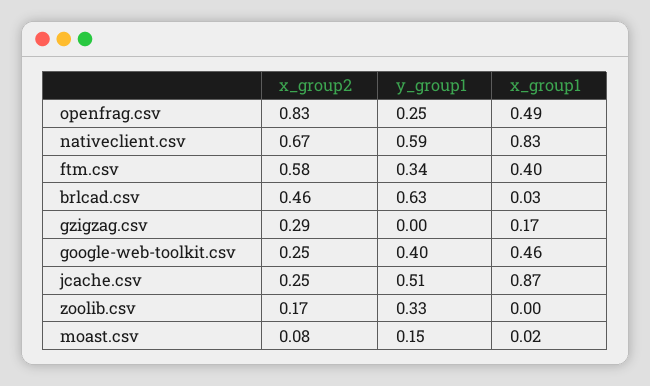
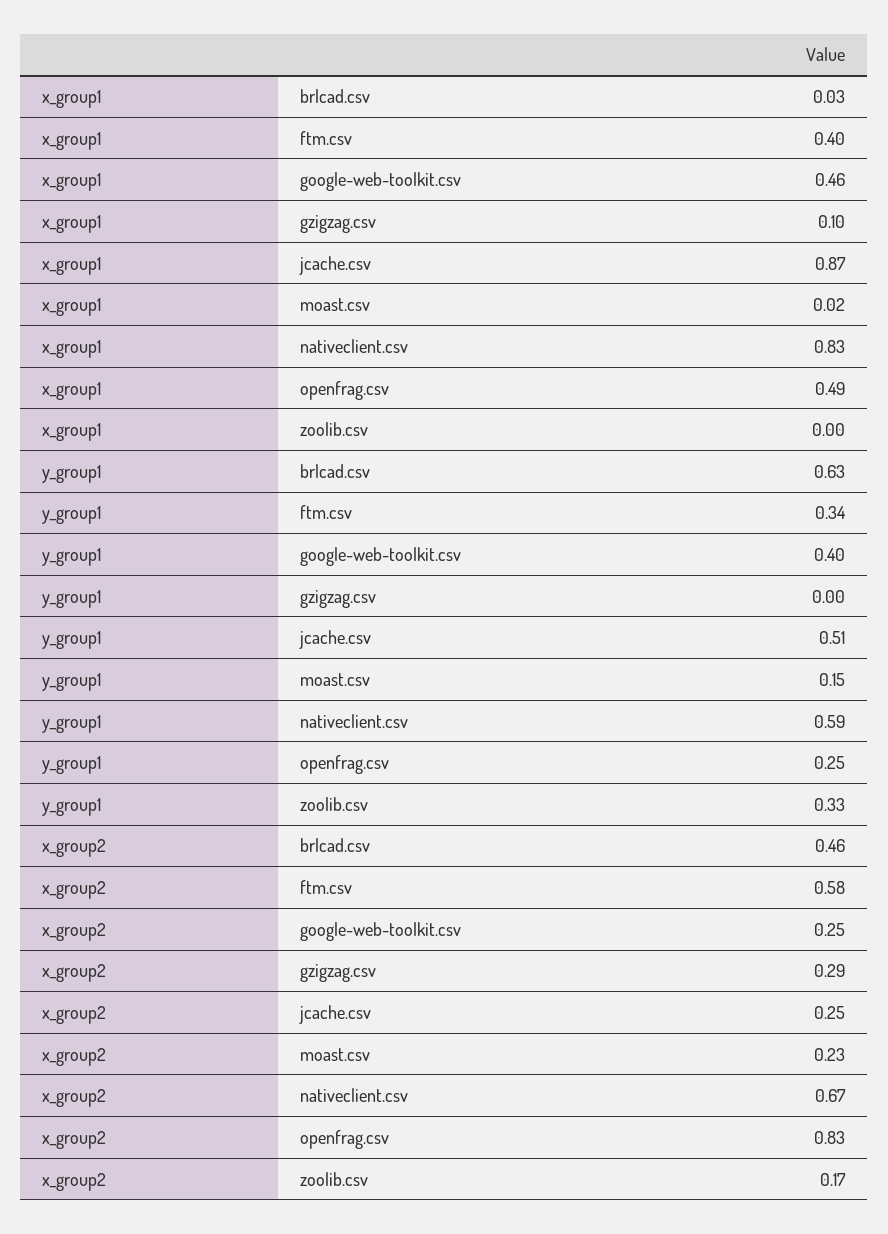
  {
    "x_group2": {
      "openfrag.csv": 0.83,
      "nativeclient.csv": 0.67,
      "ftm.csv": 0.58,
      "brlcad.csv": 0.46,
      "gzigzag.csv": 0.29,
      "google-web-toolkit.csv": 0.25,
      "jcache.csv": 0.25,
      "zoolib.csv": 0.17,
-     "moast.csv": 0.08
+     "moast.csv": 0.23
    },
    "y_group1": {
      "openfrag.csv": 0.25,
      "nativeclient.csv": 0.59,
      "ftm.csv": 0.34,
      "brlcad.csv": 0.63,
      "gzigzag.csv": 0,
      "google-web-toolkit.csv": 0.4,
      "jcache.csv": 0.51,
      "zoolib.csv": 0.33,
      "moast.csv": 0.15
    },
    "x_group1": {
      "openfrag.csv": 0.49,
      "nativeclient.csv": 0.83,
      "ftm.csv": 0.4,
      "brlcad.csv": 0.03,
-     "gzigzag.csv": 0.17,
+     "gzigzag.csv": 0.1,
      "google-web-toolkit.csv": 0.46,
      "jcache.csv": 0.87,
      "zoolib.csv": 0,
      "moast.csv": 0.02
    }
  }

